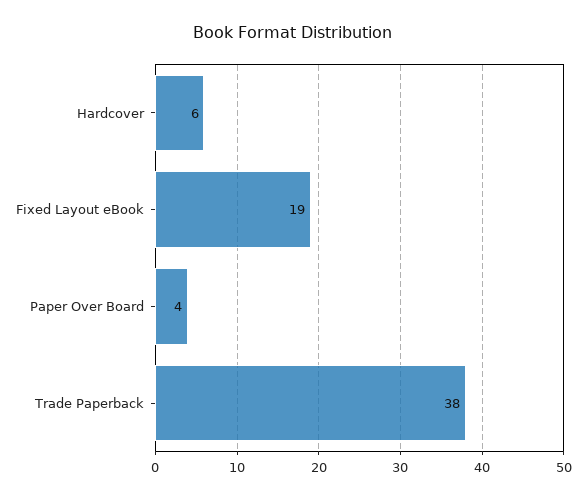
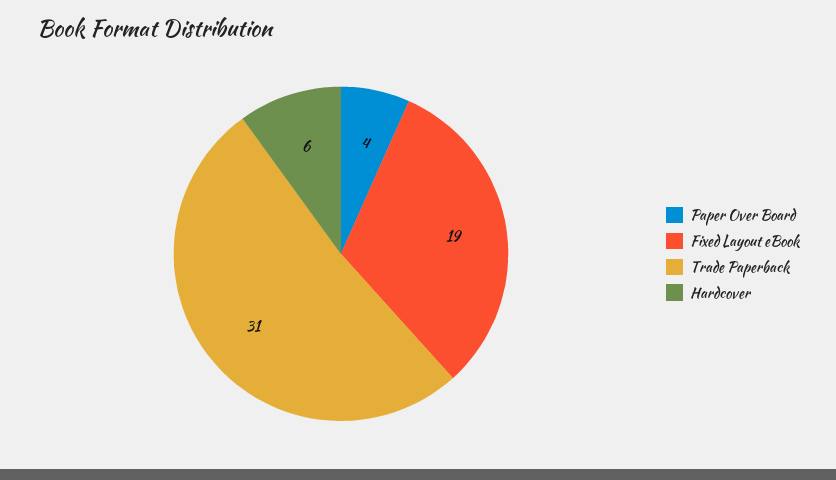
  {
    "Hardcover": 6,
    "Fixed Layout eBook": 19,
    "Paper Over Board": 4,
-   "Trade Paperback": 38
+   "Trade Paperback": 31
  }

